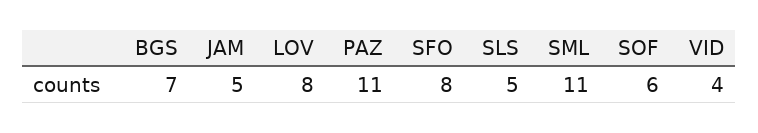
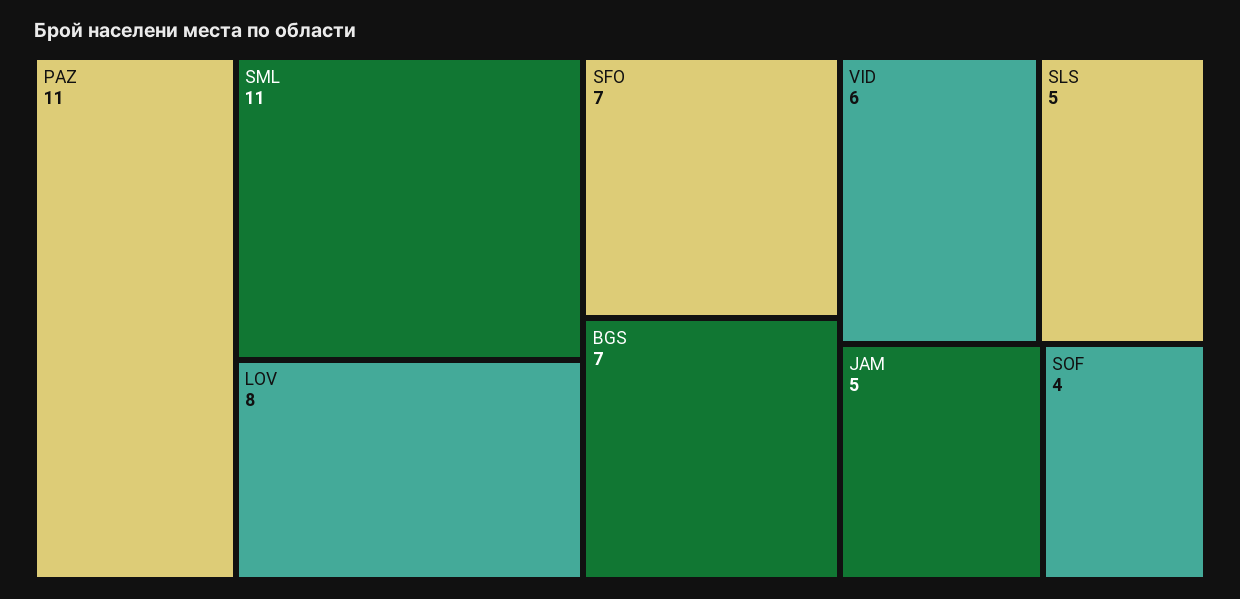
  {
    "BGS": 7,
    "JAM": 5,
    "LOV": 8,
    "PAZ": 11,
-   "SFO": 8,
+   "SFO": 7,
    "SLS": 5,
    "SML": 11,
-   "SOF": 6,
+   "SOF": 4,
-   "VID": 4
+   "VID": 6
  }

